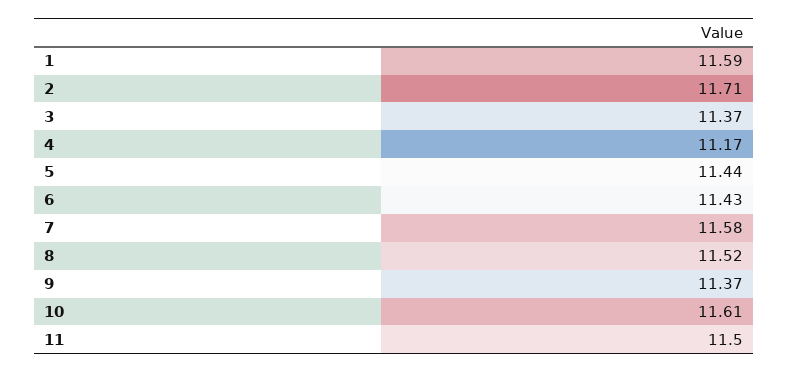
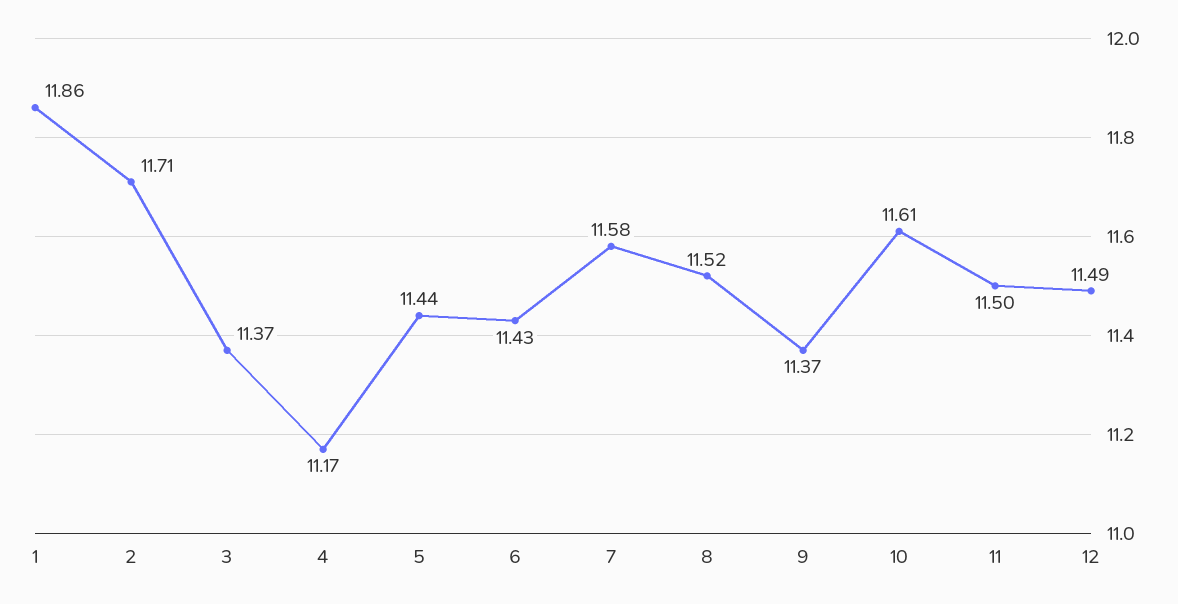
  {
-   "1": 11.59,
+   "1": 11.86,
    "2": 11.71,
    "3": 11.37,
    "4": 11.17,
    "5": 11.44,
    "6": 11.43,
    "7": 11.58,
    "8": 11.52,
    "9": 11.37,
    "10": 11.61,
-   "11": 11.5
+   "11": 11.5,
+   "12": 11.49
  }

